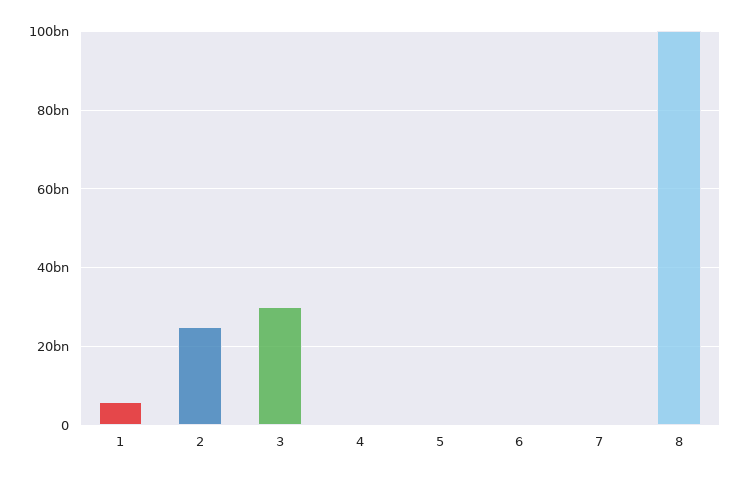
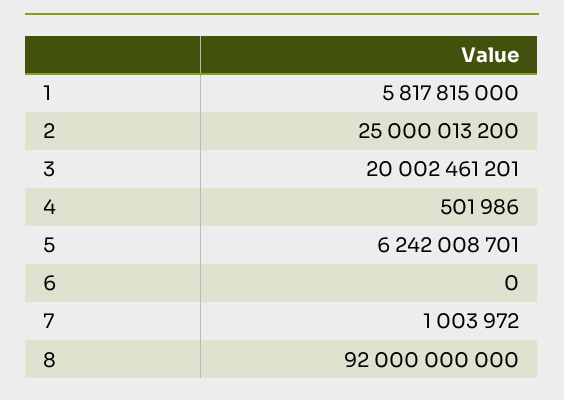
  {
    "1": 5817815000,
    "2": 25000013200,
-   "3": 30000000000,
+   "3": 20002461201,
    "4": 501986,
-   "5": 0,
+   "5": 6242008701,
    "6": 0,
    "7": 1003972,
-   "8": 100000000000
+   "8": 92000000000
  }

